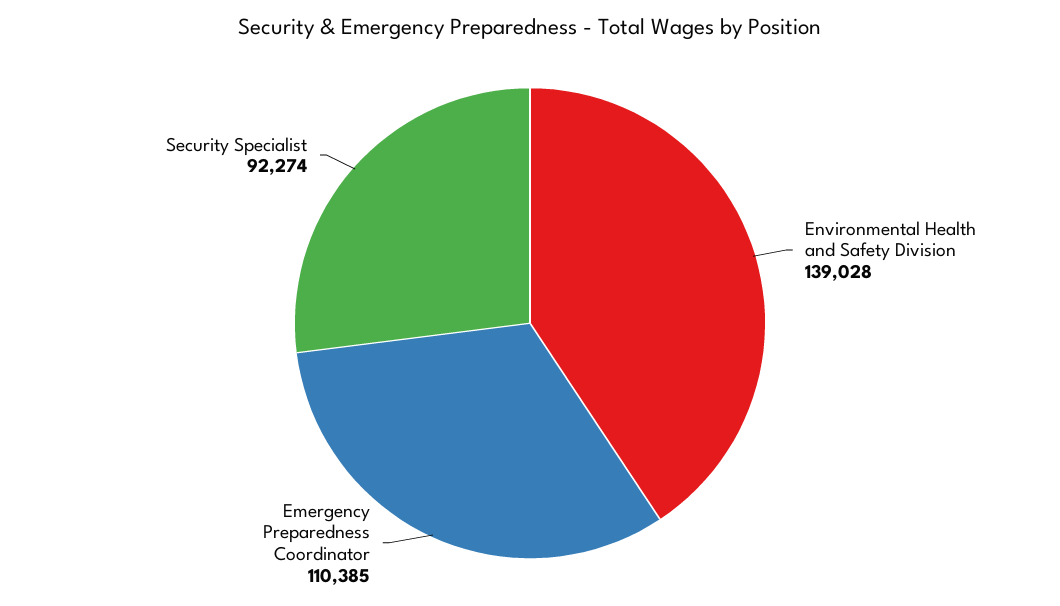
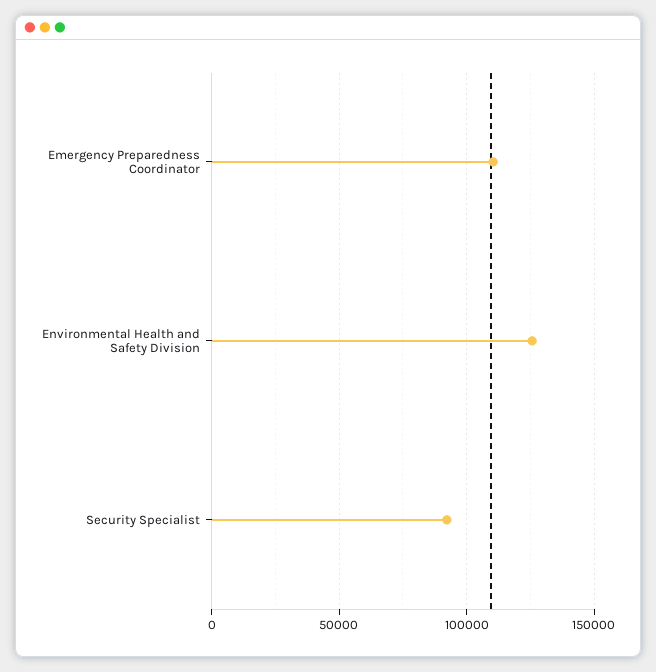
  {
-   "Environmental Health and Safety Division": 139028,
+   "Environmental Health and Safety Division": 125000,
    "Emergency Preparedness Coordinator": 110385,
    "Security Specialist": 92274
  }

